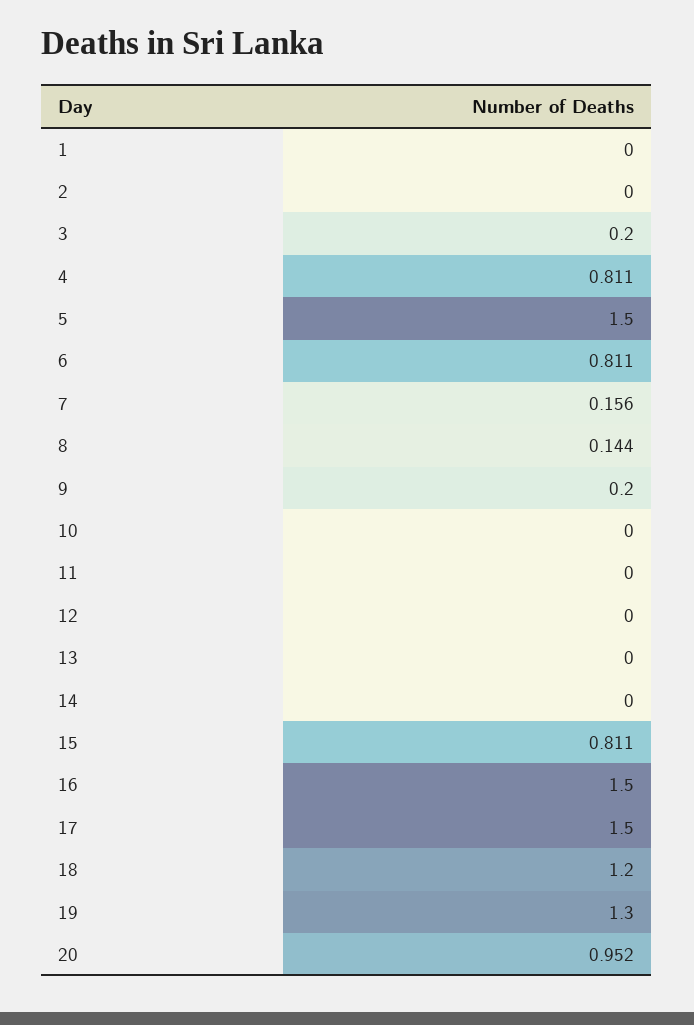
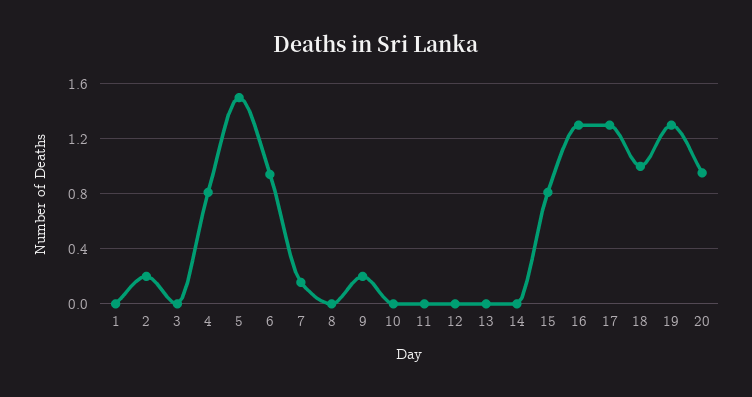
  {
    "1": 0,
-   "2": 0,
+   "2": 0.2,
-   "3": 0.2,
+   "3": 0,
    "4": 0.811,
    "5": 1.5,
-   "6": 0.811,
+   "6": 0.95,
    "7": 0.156,
-   "8": 0.144,
+   "8": 0,
    "9": 0.2,
    "10": 0,
    "11": 0,
    "12": 0,
    "13": 0,
    "14": 0,
    "15": 0.811,
-   "16": 1.5,
+   "16": 1.3,
-   "17": 1.5,
+   "17": 1.3,
-   "18": 1.2,
+   "18": 1,
    "19": 1.3,
    "20": 0.952
  }

